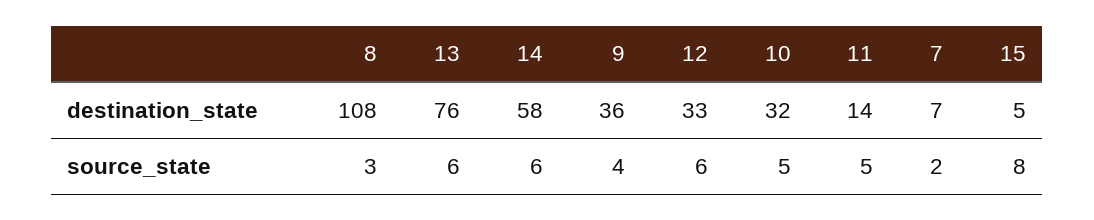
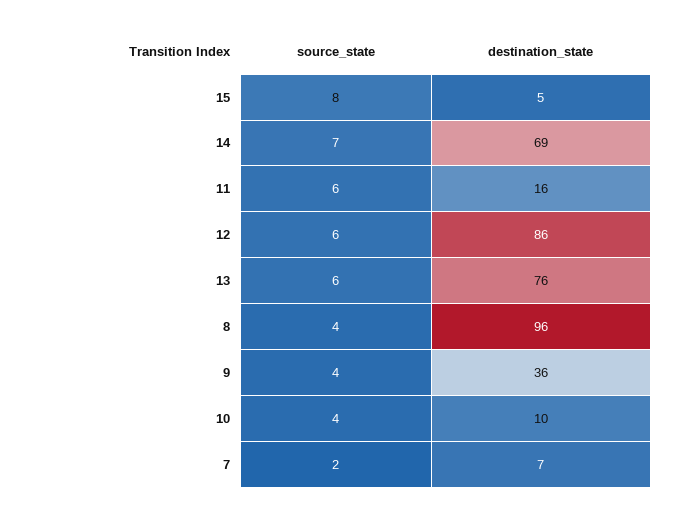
  {
    "8": {
-     "destination_state": 108,
+     "destination_state": 96,
-     "source_state": 3
+     "source_state": 4
    },
    "13": {
      "destination_state": 76,
      "source_state": 6
    },
    "14": {
-     "destination_state": 58,
+     "destination_state": 69,
-     "source_state": 6
+     "source_state": 7
    },
    "9": {
      "destination_state": 36,
      "source_state": 4
    },
    "12": {
-     "destination_state": 33,
+     "destination_state": 86,
      "source_state": 6
    },
    "10": {
-     "destination_state": 32,
+     "destination_state": 10,
-     "source_state": 5
+     "source_state": 4
    },
    "11": {
-     "destination_state": 14,
+     "destination_state": 16,
-     "source_state": 5
+     "source_state": 6
    },
    "7": {
      "destination_state": 7,
      "source_state": 2
    },
    "15": {
      "destination_state": 5,
      "source_state": 8
    }
  }

